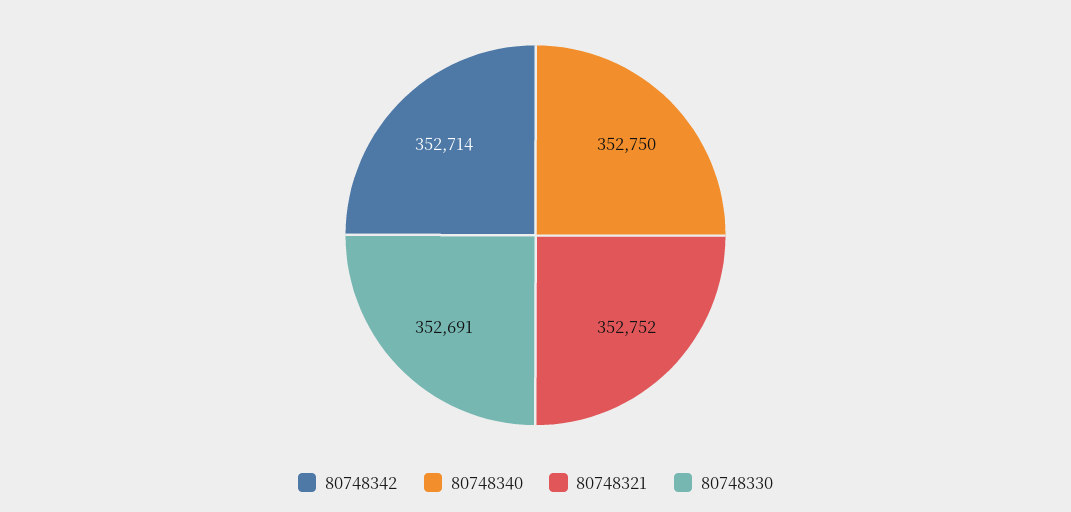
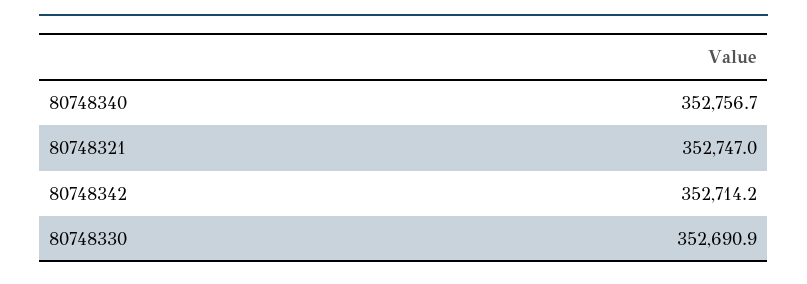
  {
    "80748342": 352714.2,
-   "80748340": 352750,
+   "80748340": 352756.7,
-   "80748321": 352752,
+   "80748321": 352747,
    "80748330": 352690.9
  }

